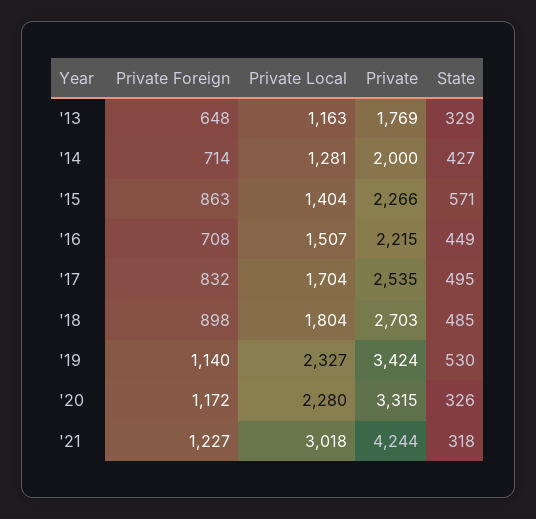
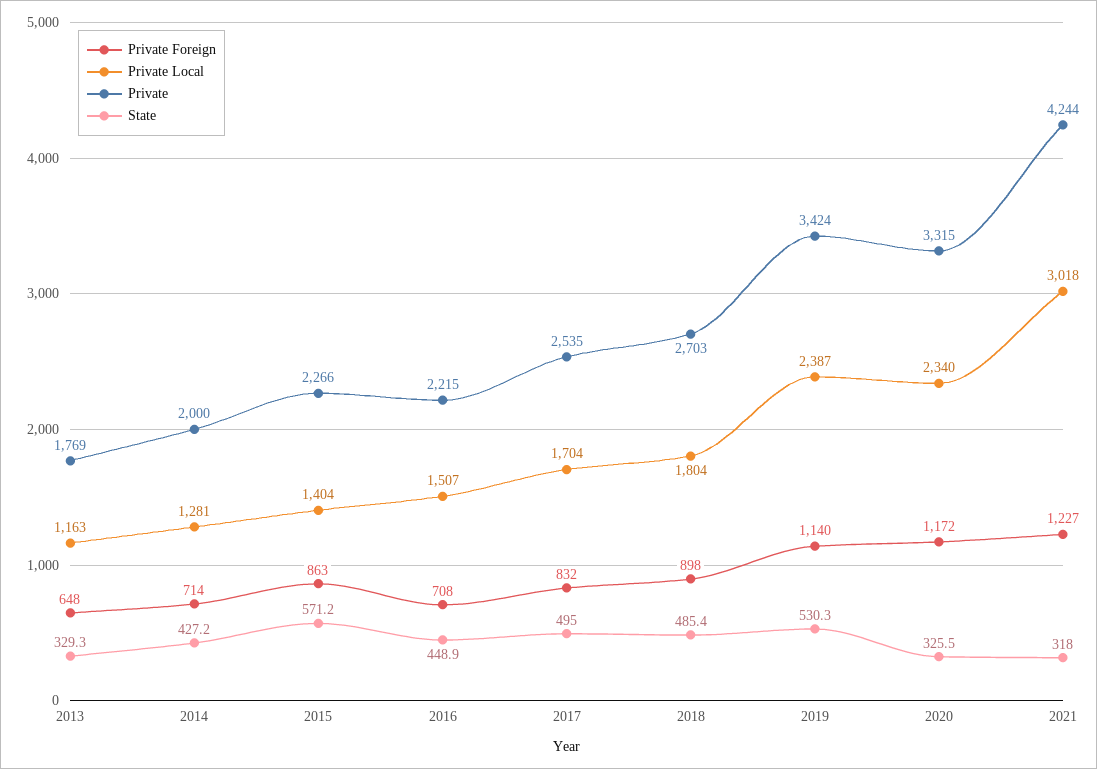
  {
    "Private Foreign": {
      "'13": 648,
      "'14": 714,
      "'15": 863,
      "'16": 708,
      "'17": 832,
      "'18": 898,
      "'19": 1140,
      "'20": 1172,
      "'21": 1227
    },
    "Private Local": {
      "'13": 1163,
      "'14": 1281,
      "'15": 1404,
      "'16": 1507,
      "'17": 1704,
      "'18": 1804,
-     "'19": 2327,
+     "'19": 2387,
-     "'20": 2280,
+     "'20": 2340,
      "'21": 3018
    },
    "Private": {
      "'13": 1769,
      "'14": 2000,
      "'15": 2266,
      "'16": 2215,
      "'17": 2535,
      "'18": 2703,
      "'19": 3424,
      "'20": 3315,
      "'21": 4244
    },
    "State": {
      "'13": 329.3,
      "'14": 427.2,
      "'15": 571.2,
      "'16": 448.9,
      "'17": 495,
      "'18": 485.4,
      "'19": 530.3,
      "'20": 325.5,
      "'21": 318
    }
  }

